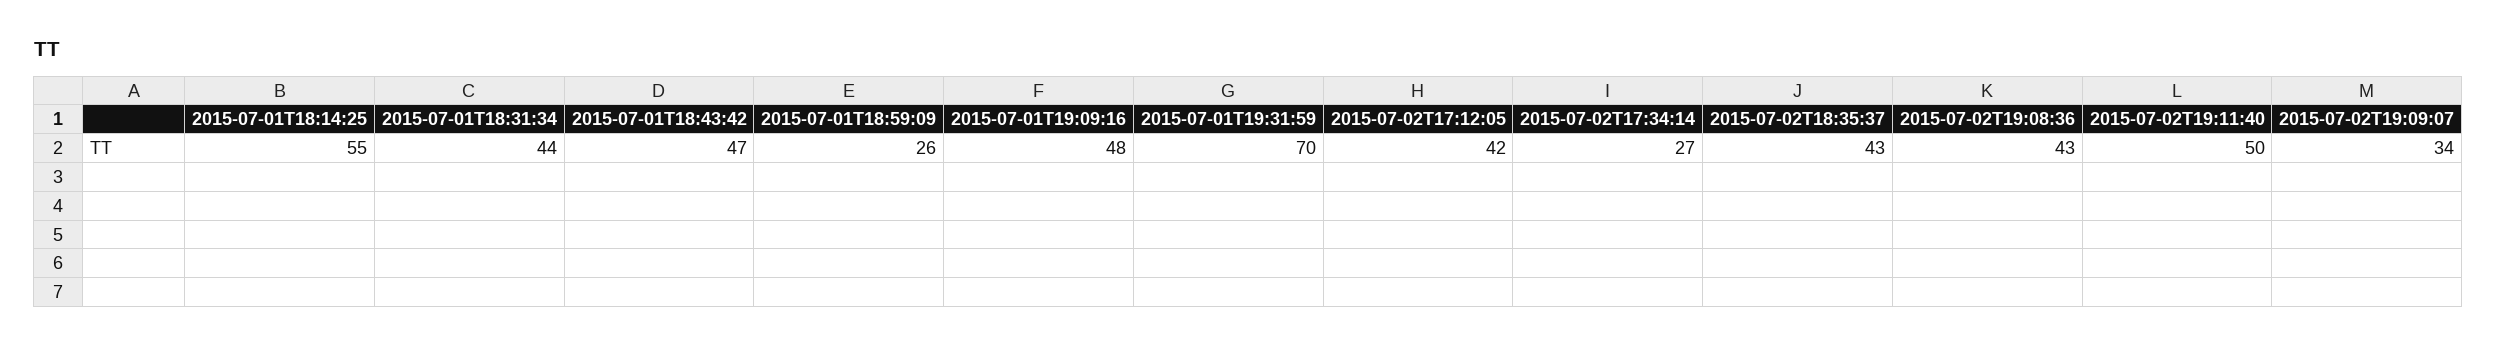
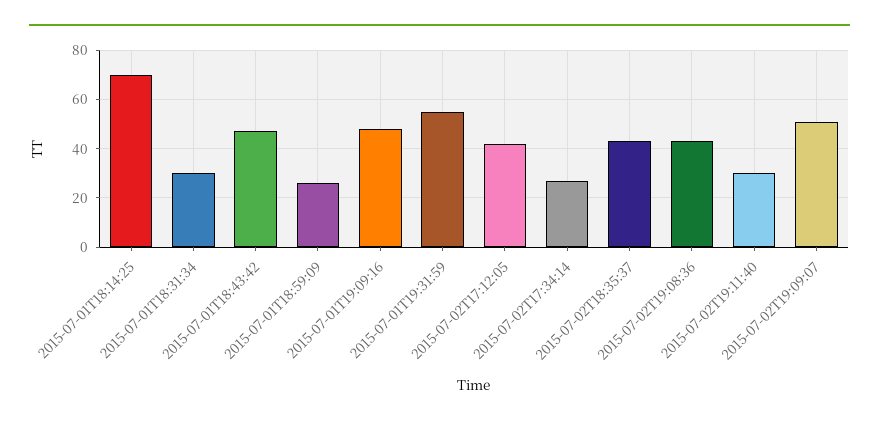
  {
-   "2015-07-01T18:14:25": 55,
+   "2015-07-01T18:14:25": 70,
-   "2015-07-01T18:31:34": 44,
+   "2015-07-01T18:31:34": 30,
    "2015-07-01T18:43:42": 47,
    "2015-07-01T18:59:09": 26,
    "2015-07-01T19:09:16": 48,
-   "2015-07-01T19:31:59": 70,
+   "2015-07-01T19:31:59": 55,
    "2015-07-02T17:12:05": 42,
    "2015-07-02T17:34:14": 27,
    "2015-07-02T18:35:37": 43,
    "2015-07-02T19:08:36": 43,
-   "2015-07-02T19:11:40": 50,
+   "2015-07-02T19:11:40": 30,
-   "2015-07-02T19:09:07": 34
+   "2015-07-02T19:09:07": 50
  }

